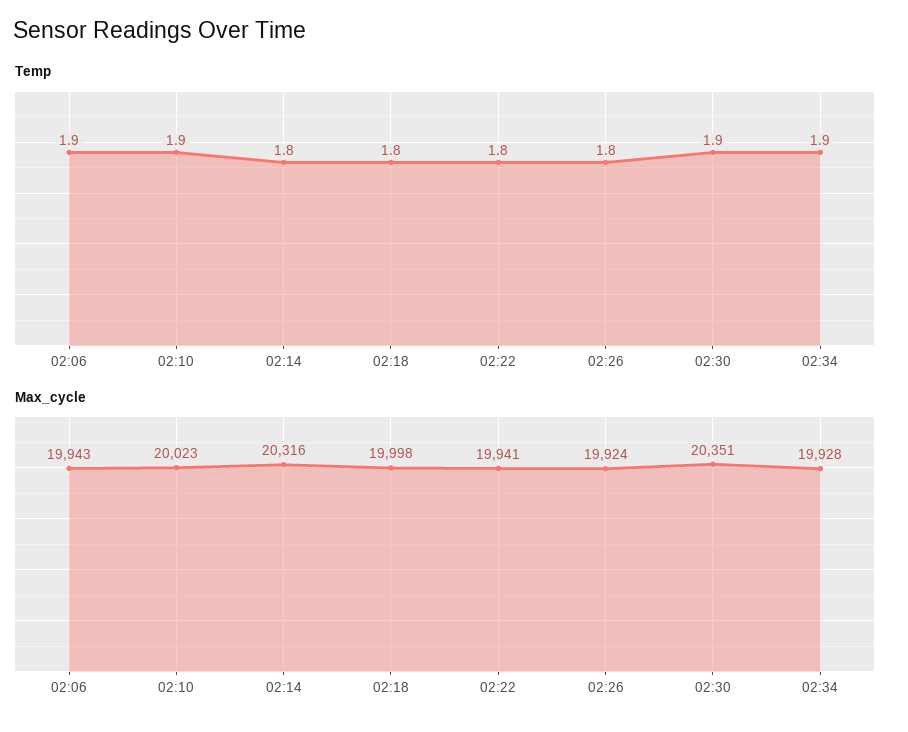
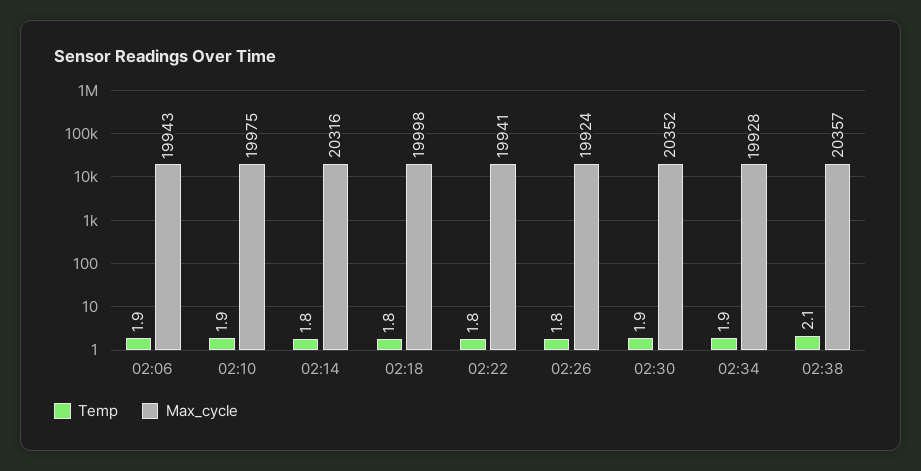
  {
    "Temp": {
      "02:06": 1.9,
      "02:10": 1.9,
      "02:14": 1.8,
      "02:18": 1.8,
      "02:22": 1.8,
      "02:26": 1.8,
      "02:30": 1.9,
-     "02:34": 1.9
+     "02:34": 1.9,
+     "02:38": 2.1
    },
    "Max_cycle": {
      "02:06": 19943,
-     "02:10": 20023,
+     "02:10": 19975,
      "02:14": 20316,
      "02:18": 19998,
      "02:22": 19941,
      "02:26": 19924,
-     "02:30": 20351,
+     "02:30": 20352,
-     "02:34": 19928
+     "02:34": 19928,
+     "02:38": 20357
    }
  }

